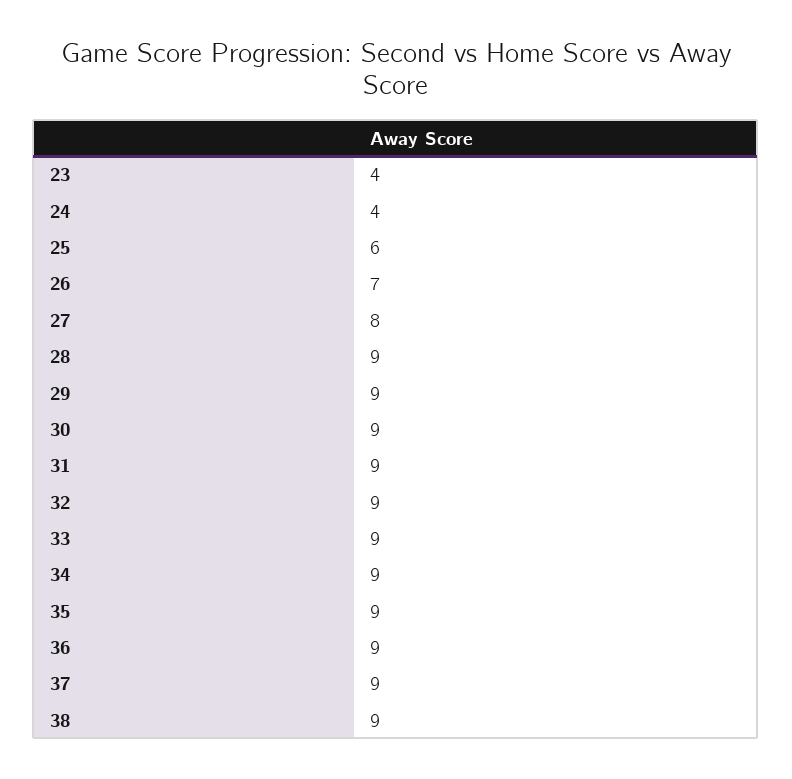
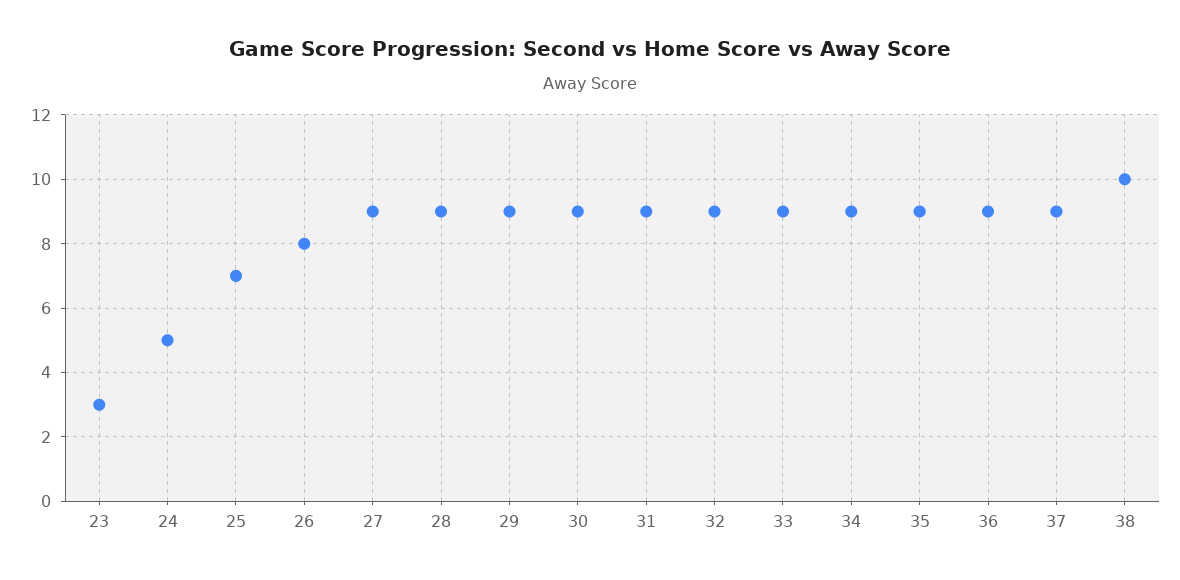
  {
-   "23": 4,
+   "23": 3,
-   "24": 4,
+   "24": 5,
-   "25": 6,
+   "25": 7,
-   "26": 7,
+   "26": 8,
-   "27": 8,
+   "27": 9,
    "28": 9,
    "29": 9,
    "30": 9,
    "31": 9,
    "32": 9,
    "33": 9,
    "34": 9,
    "35": 9,
    "36": 9,
    "37": 9,
-   "38": 9
+   "38": 10
  }

